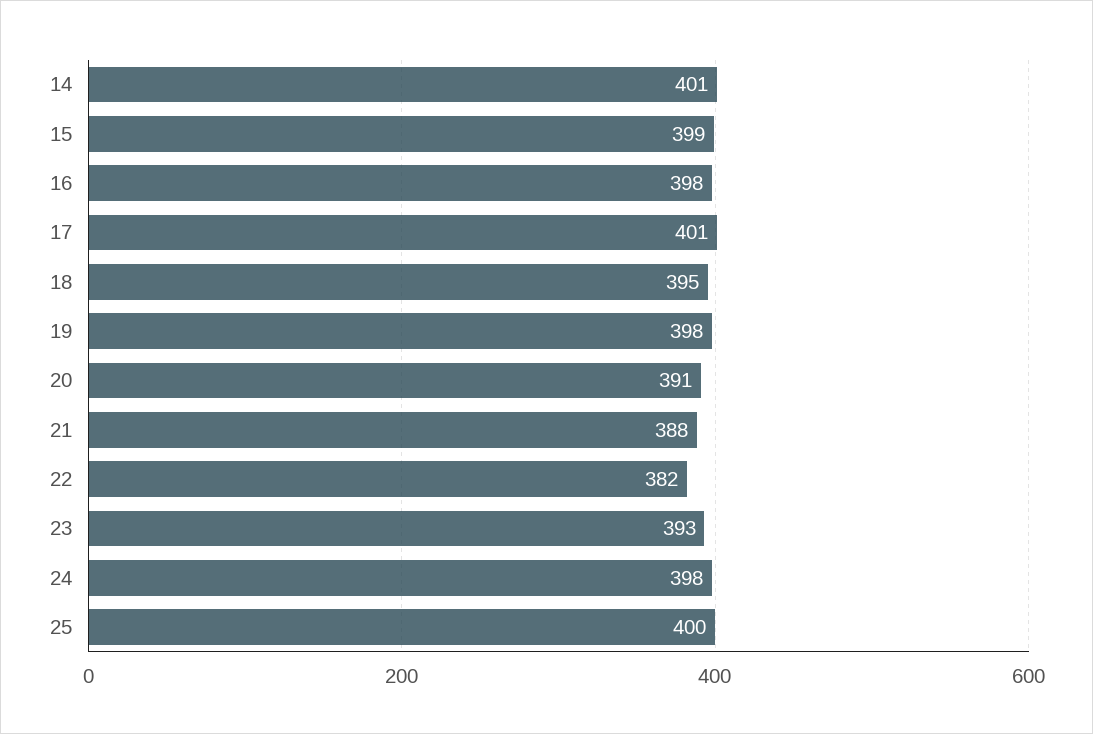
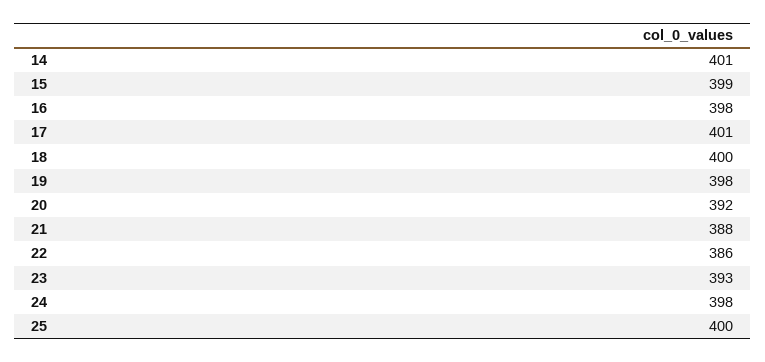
  {
    "14": 401,
    "15": 399,
    "16": 398,
    "17": 401,
-   "18": 395,
+   "18": 400,
    "19": 398,
-   "20": 391,
+   "20": 392,
    "21": 388,
-   "22": 382,
+   "22": 386,
    "23": 393,
    "24": 398,
    "25": 400
  }

